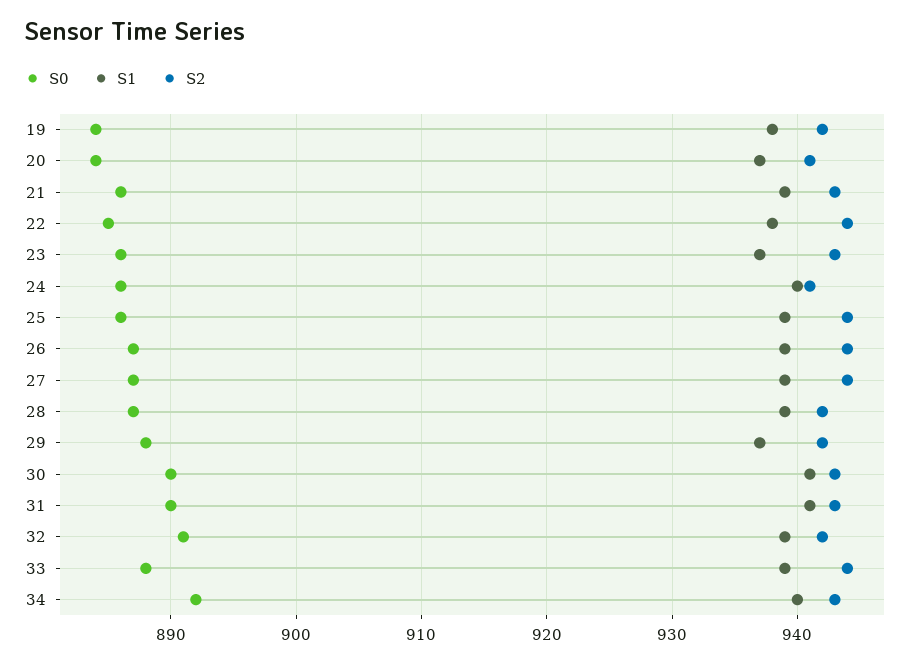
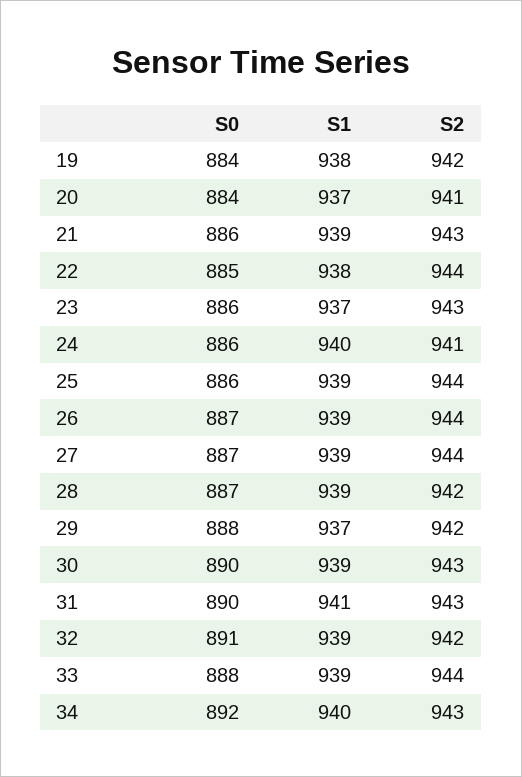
  {
    "S0": {
      "19": 884,
      "20": 884,
      "21": 886,
      "22": 885,
      "23": 886,
      "24": 886,
      "25": 886,
      "26": 887,
      "27": 887,
      "28": 887,
      "29": 888,
      "30": 890,
      "31": 890,
      "32": 891,
      "33": 888,
      "34": 892
    },
    "S1": {
      "19": 938,
      "20": 937,
      "21": 939,
      "22": 938,
      "23": 937,
      "24": 940,
      "25": 939,
      "26": 939,
      "27": 939,
      "28": 939,
      "29": 937,
-     "30": 941,
+     "30": 939,
      "31": 941,
      "32": 939,
      "33": 939,
      "34": 940
    },
    "S2": {
      "19": 942,
      "20": 941,
      "21": 943,
      "22": 944,
      "23": 943,
      "24": 941,
      "25": 944,
      "26": 944,
      "27": 944,
      "28": 942,
      "29": 942,
      "30": 943,
      "31": 943,
      "32": 942,
      "33": 944,
      "34": 943
    }
  }

